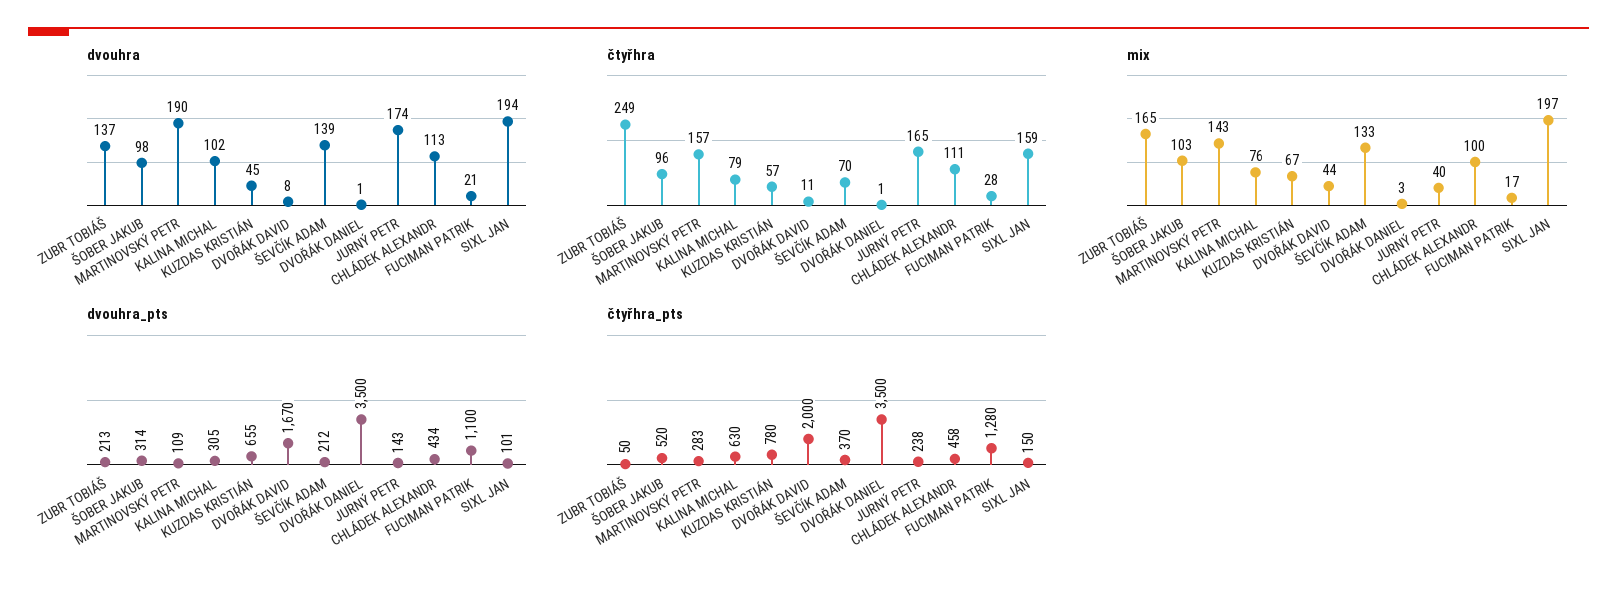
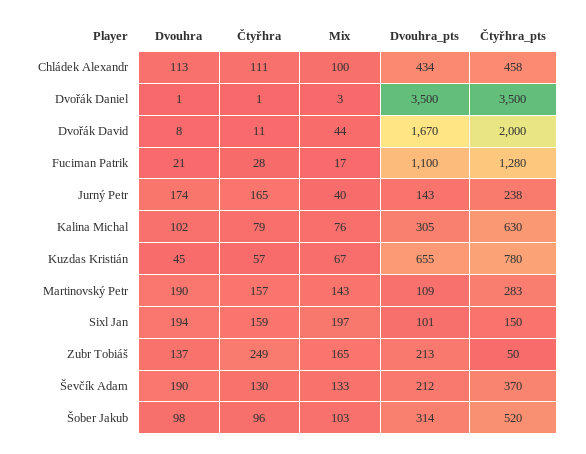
  {
    "dvouhra": {
      "ZUBR TOBIÁŠ": 137,
      "ŠOBER JAKUB": 98,
      "MARTINOVSKÝ PETR": 190,
      "KALINA MICHAL": 102,
      "KUZDAS KRISTIÁN": 45,
      "DVOŘÁK DAVID": 8,
-     "ŠEVČÍK ADAM": 139,
+     "ŠEVČÍK ADAM": 190,
      "DVOŘÁK DANIEL": 1,
      "JURNÝ PETR": 174,
      "CHLÁDEK ALEXANDR": 113,
      "FUCIMAN PATRIK": 21,
      "SIXL JAN": 194
    },
    "čtyřhra": {
      "ZUBR TOBIÁŠ": 249,
      "ŠOBER JAKUB": 96,
      "MARTINOVSKÝ PETR": 157,
      "KALINA MICHAL": 79,
      "KUZDAS KRISTIÁN": 57,
      "DVOŘÁK DAVID": 11,
-     "ŠEVČÍK ADAM": 70,
+     "ŠEVČÍK ADAM": 130,
      "DVOŘÁK DANIEL": 1,
      "JURNÝ PETR": 165,
      "CHLÁDEK ALEXANDR": 111,
      "FUCIMAN PATRIK": 28,
      "SIXL JAN": 159
    },
    "mix": {
      "ZUBR TOBIÁŠ": 165,
      "ŠOBER JAKUB": 103,
      "MARTINOVSKÝ PETR": 143,
      "KALINA MICHAL": 76,
      "KUZDAS KRISTIÁN": 67,
      "DVOŘÁK DAVID": 44,
      "ŠEVČÍK ADAM": 133,
      "DVOŘÁK DANIEL": 3,
      "JURNÝ PETR": 40,
      "CHLÁDEK ALEXANDR": 100,
      "FUCIMAN PATRIK": 17,
      "SIXL JAN": 197
    },
    "dvouhra_pts": {
      "ZUBR TOBIÁŠ": 213,
      "ŠOBER JAKUB": 314,
      "MARTINOVSKÝ PETR": 109,
      "KALINA MICHAL": 305,
      "KUZDAS KRISTIÁN": 655,
      "DVOŘÁK DAVID": 1670,
      "ŠEVČÍK ADAM": 212,
      "DVOŘÁK DANIEL": 3500,
      "JURNÝ PETR": 143,
      "CHLÁDEK ALEXANDR": 434,
      "FUCIMAN PATRIK": 1100,
      "SIXL JAN": 101
    },
    "čtyřhra_pts": {
      "ZUBR TOBIÁŠ": 50,
      "ŠOBER JAKUB": 520,
      "MARTINOVSKÝ PETR": 283,
      "KALINA MICHAL": 630,
      "KUZDAS KRISTIÁN": 780,
      "DVOŘÁK DAVID": 2000,
      "ŠEVČÍK ADAM": 370,
      "DVOŘÁK DANIEL": 3500,
      "JURNÝ PETR": 238,
      "CHLÁDEK ALEXANDR": 458,
      "FUCIMAN PATRIK": 1280,
      "SIXL JAN": 150
    }
  }

